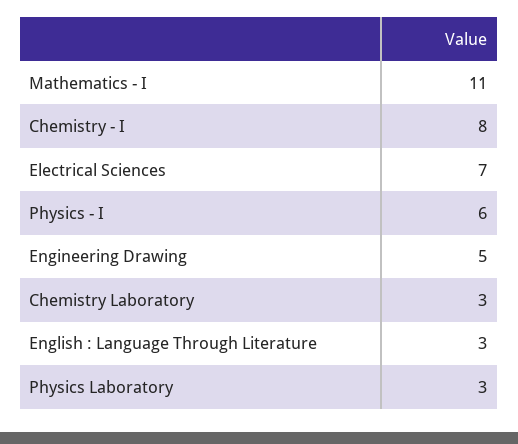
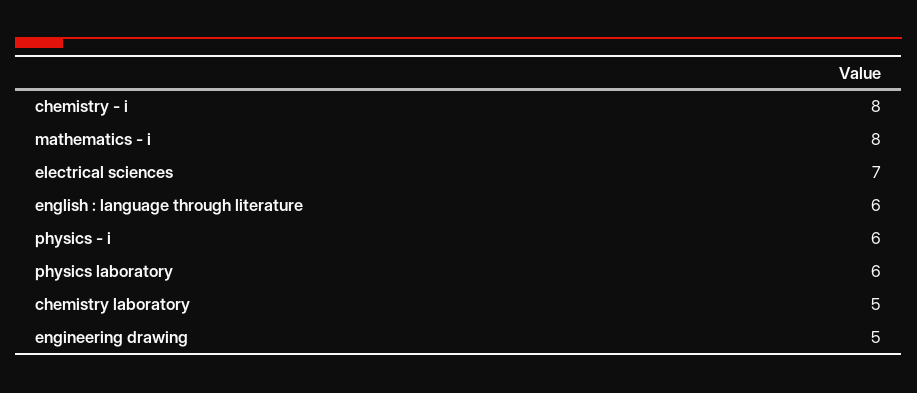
  {
-   "Mathematics - I": 11,
+   "Mathematics - I": 8,
    "Chemistry - I": 8,
    "Electrical Sciences": 7,
    "Physics - I": 6,
    "Engineering Drawing": 5,
-   "Chemistry Laboratory": 3,
+   "Chemistry Laboratory": 5,
-   "English : Language Through Literature": 3,
+   "English : Language Through Literature": 6,
-   "Physics Laboratory": 3
+   "Physics Laboratory": 6
  }

